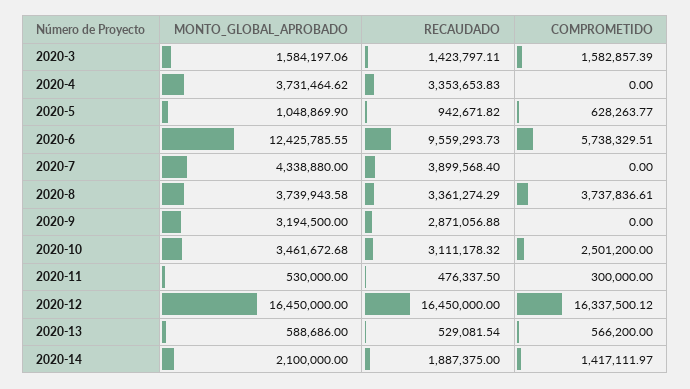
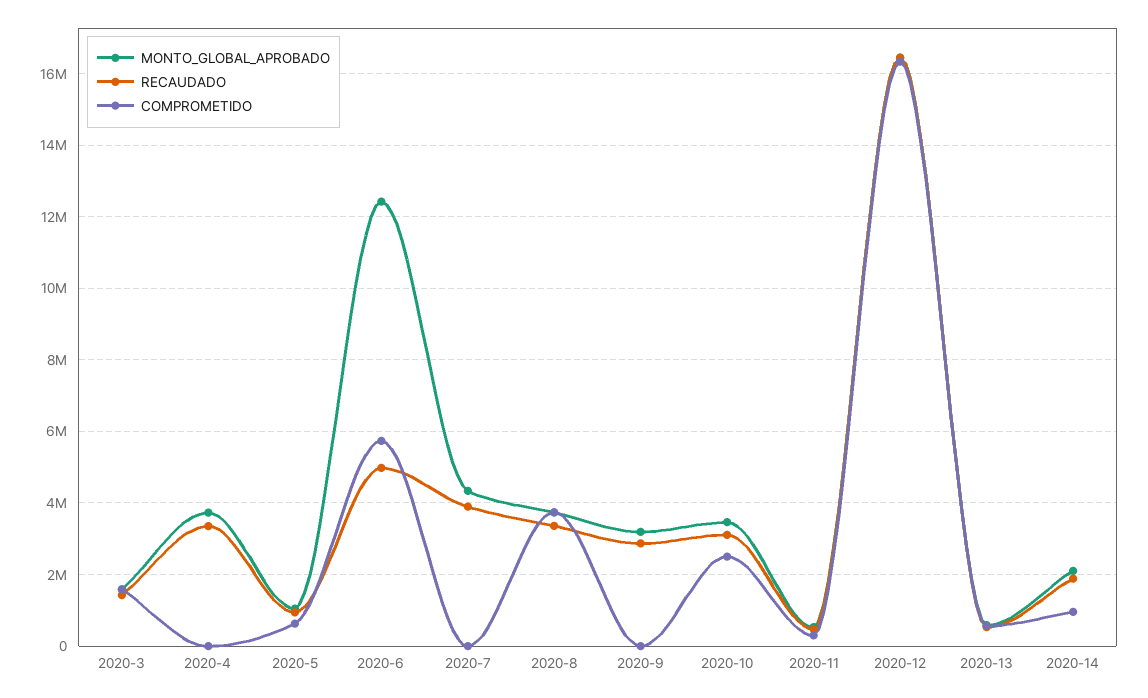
  {
    "MONTO_GLOBAL_APROBADO": {
      "2020-3": 1584197.06,
      "2020-4": 3731464.62,
      "2020-5": 1048869.9,
      "2020-6": 12425785.55,
      "2020-7": 4338880,
      "2020-8": 3739943.58,
      "2020-9": 3194500,
      "2020-10": 3461672.68,
      "2020-11": 530000,
      "2020-12": 16450000,
      "2020-13": 588686,
      "2020-14": 2100000
    },
    "RECAUDADO": {
      "2020-3": 1423797.11,
      "2020-4": 3353653.83,
      "2020-5": 942671.82,
-     "2020-6": 9559293.73,
+     "2020-6": 5000000,
      "2020-7": 3899568.4,
      "2020-8": 3361274.29,
      "2020-9": 2871056.88,
      "2020-10": 3111178.32,
      "2020-11": 476337.5,
      "2020-12": 16450000,
      "2020-13": 529081.54,
      "2020-14": 1887375
    },
    "COMPROMETIDO": {
      "2020-3": 1582857.39,
      "2020-4": 0,
      "2020-5": 628263.77,
      "2020-6": 5738329.51,
      "2020-7": 0,
      "2020-8": 3737836.61,
      "2020-9": 0,
      "2020-10": 2501200,
      "2020-11": 300000,
      "2020-12": 16337500.12,
      "2020-13": 566200,
-     "2020-14": 1417111.97
+     "2020-14": 1000000
    }
  }

